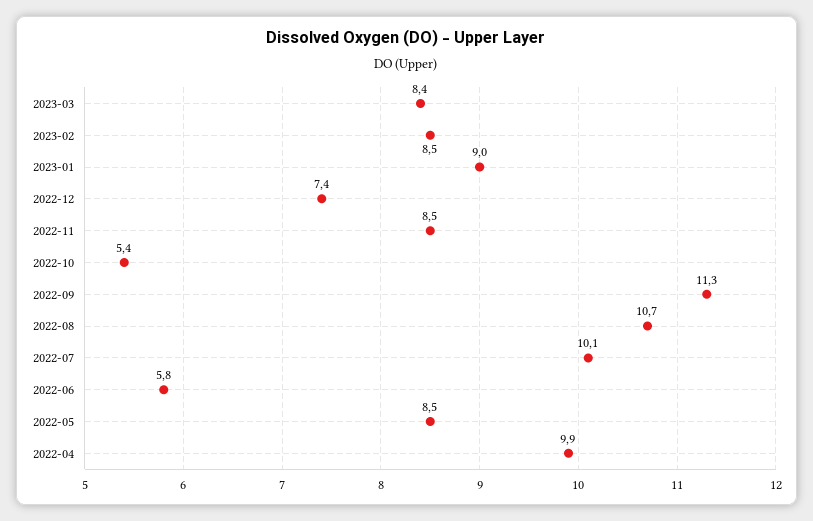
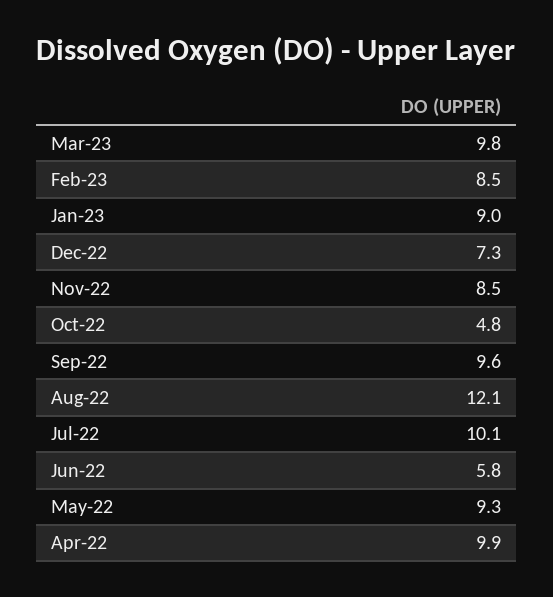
  {
-   "2023-03": 8.4,
+   "2023-03": 9.8,
    "2023-02": 8.5,
    "2023-01": 9,
-   "2022-12": 7.4,
+   "2022-12": 7.3,
    "2022-11": 8.5,
-   "2022-10": 5.4,
+   "2022-10": 4.8,
-   "2022-09": 11.3,
+   "2022-09": 9.6,
-   "2022-08": 10.7,
+   "2022-08": 12.1,
    "2022-07": 10.1,
    "2022-06": 5.8,
-   "2022-05": 8.5,
+   "2022-05": 9.3,
    "2022-04": 9.9
  }

